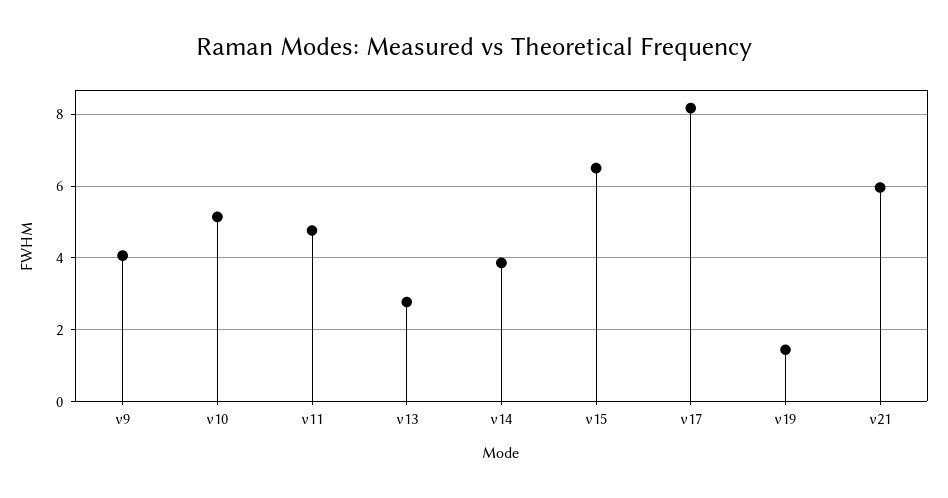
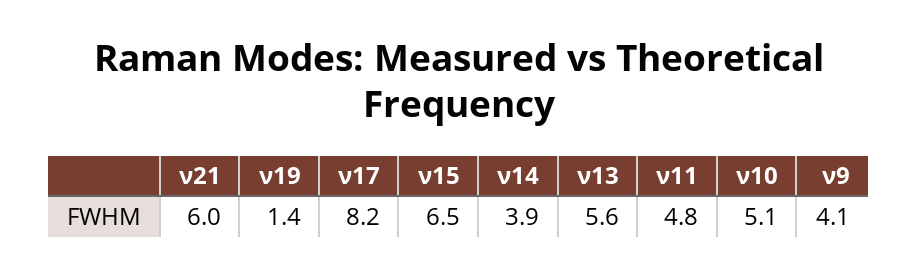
  {
    "ν9": 4.1,
    "ν10": 5.1,
    "ν11": 4.8,
-   "ν13": 2.8,
+   "ν13": 5.6,
    "ν14": 3.9,
    "ν15": 6.5,
    "ν17": 8.2,
    "ν19": 1.4,
    "ν21": 6
  }

